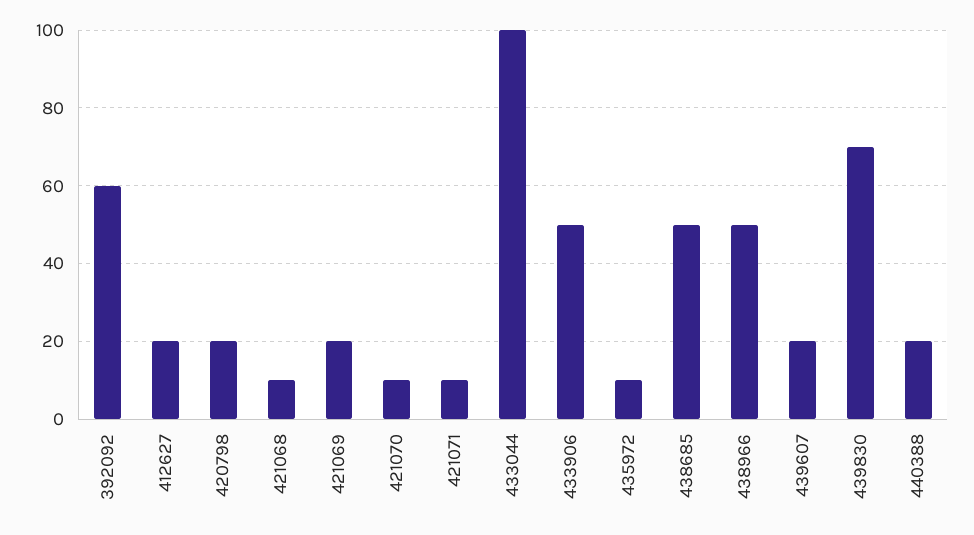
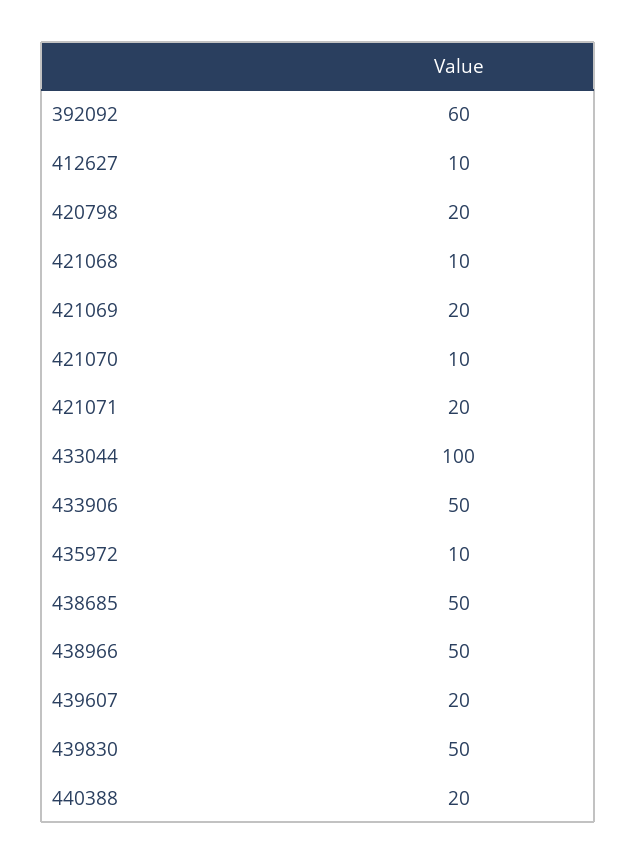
  {
    "392092": 60,
-   "412627": 20,
+   "412627": 10,
    "420798": 20,
    "421068": 10,
    "421069": 20,
    "421070": 10,
-   "421071": 10,
+   "421071": 20,
    "433044": 100,
    "433906": 50,
    "435972": 10,
    "438685": 50,
    "438966": 50,
    "439607": 20,
-   "439830": 70,
+   "439830": 50,
    "440388": 20
  }

